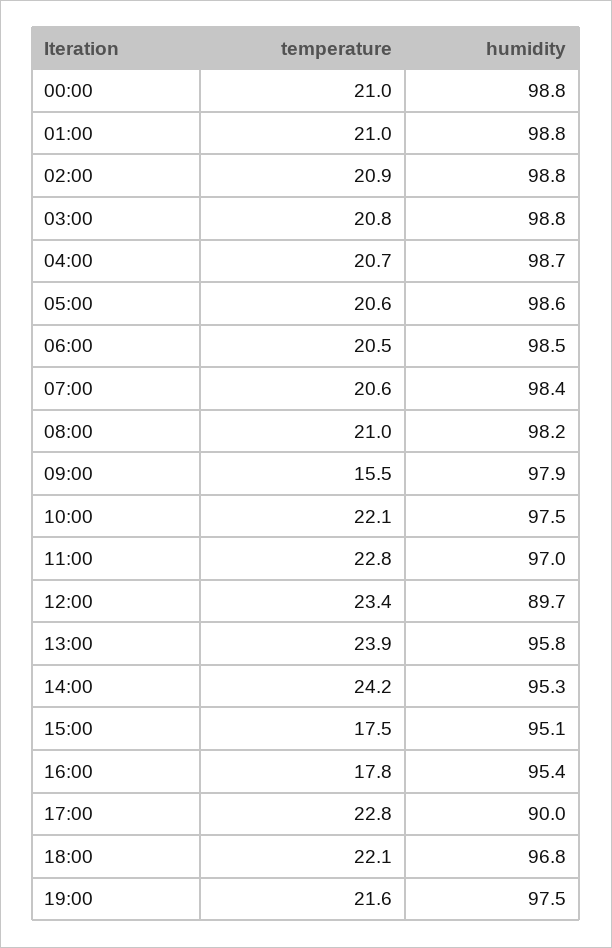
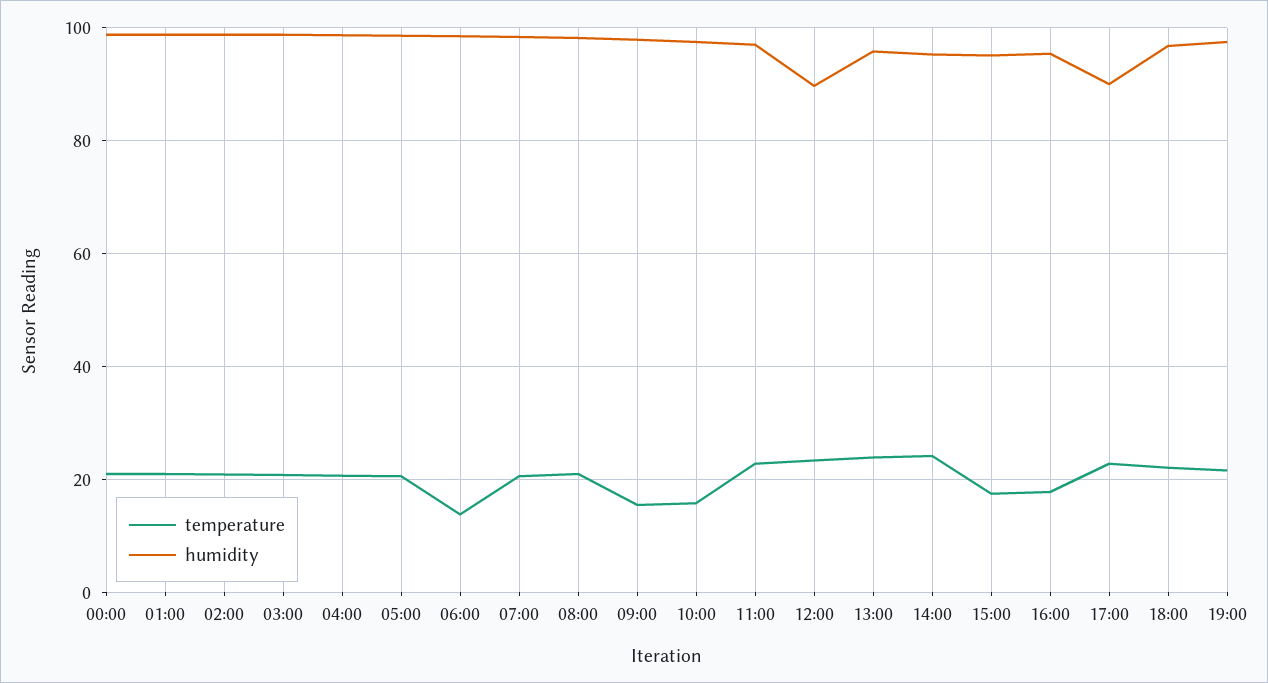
  {
    "temperature": {
      "00:00": 21,
      "01:00": 21,
      "02:00": 20.9,
      "03:00": 20.8,
      "04:00": 20.7,
      "05:00": 20.6,
-     "06:00": 20.5,
+     "06:00": 14,
      "07:00": 20.6,
      "08:00": 21,
      "09:00": 15.5,
-     "10:00": 22.1,
+     "10:00": 16,
      "11:00": 22.8,
      "12:00": 23.4,
      "13:00": 23.9,
      "14:00": 24.2,
      "15:00": 17.5,
      "16:00": 17.8,
      "17:00": 22.8,
      "18:00": 22.1,
      "19:00": 21.6
    },
    "humidity": {
      "00:00": 98.8,
      "01:00": 98.8,
      "02:00": 98.8,
      "03:00": 98.8,
      "04:00": 98.7,
      "05:00": 98.6,
      "06:00": 98.5,
      "07:00": 98.4,
      "08:00": 98.2,
      "09:00": 97.9,
      "10:00": 97.5,
      "11:00": 97,
      "12:00": 89.7,
      "13:00": 95.8,
      "14:00": 95.3,
      "15:00": 95.1,
      "16:00": 95.4,
      "17:00": 90,
      "18:00": 96.8,
      "19:00": 97.5
    }
  }

